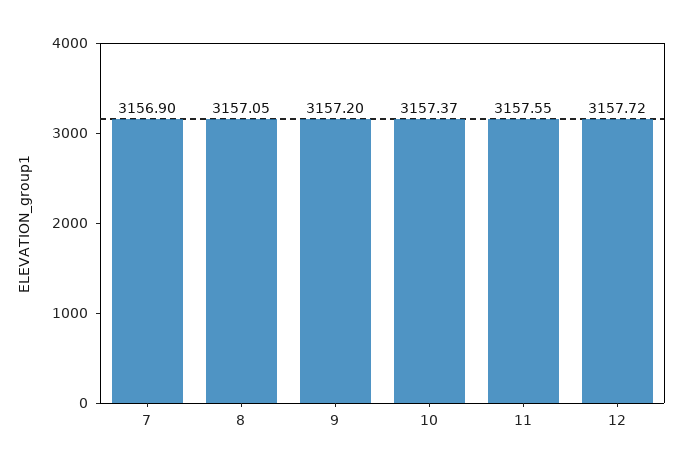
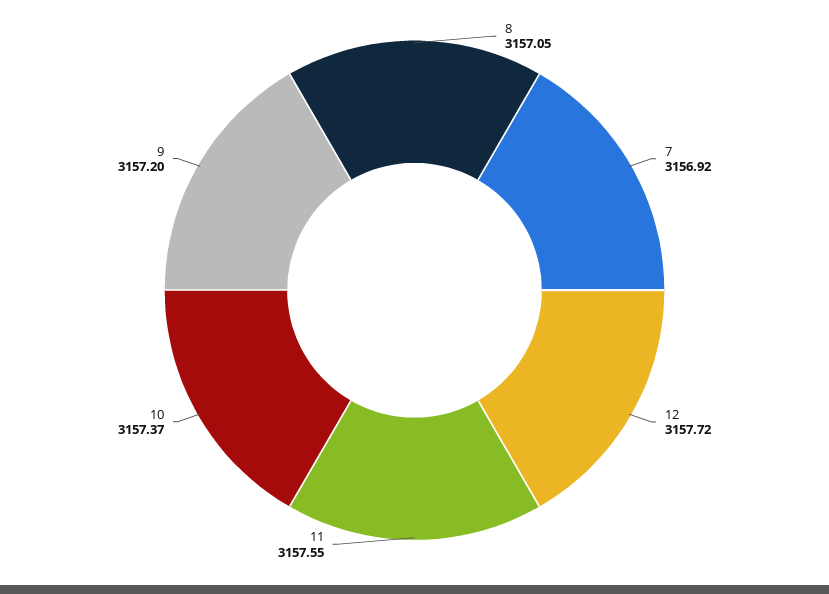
  {
-   "7": 3156.9,
+   "7": 3156.92,
    "8": 3157.05,
    "9": 3157.2,
    "10": 3157.37,
    "11": 3157.55,
    "12": 3157.72
  }

